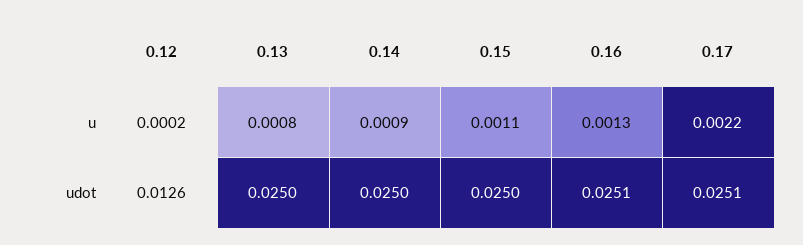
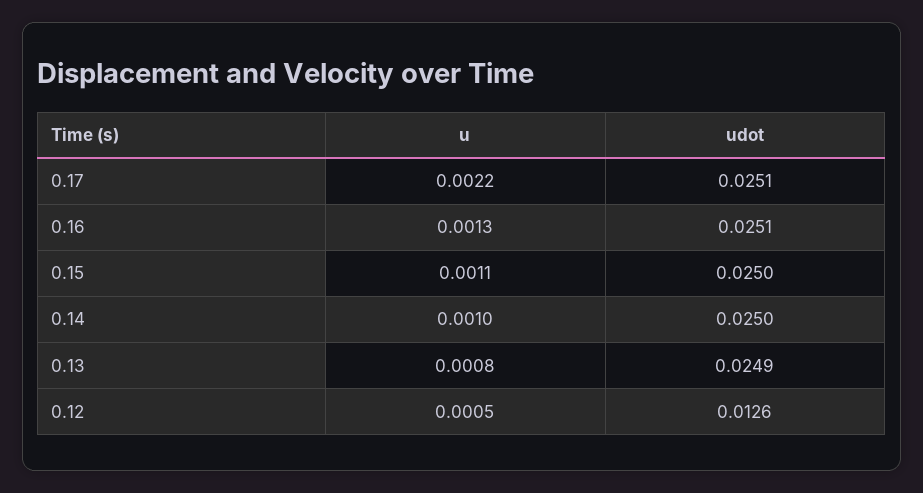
  {
    "0.12": {
-     "u": 0.0002,
+     "u": 0.0005,
      "udot": 0.0126
    },
    "0.13": {
      "u": 0.0008,
-     "udot": 0.025
+     "udot": 0.0249
    },
    "0.14": {
-     "u": 0.0009,
+     "u": 0.001,
      "udot": 0.025
    },
    "0.15": {
      "u": 0.0011,
      "udot": 0.025
    },
    "0.16": {
      "u": 0.0013,
      "udot": 0.0251
    },
    "0.17": {
      "u": 0.0022,
      "udot": 0.0251
    }
  }

